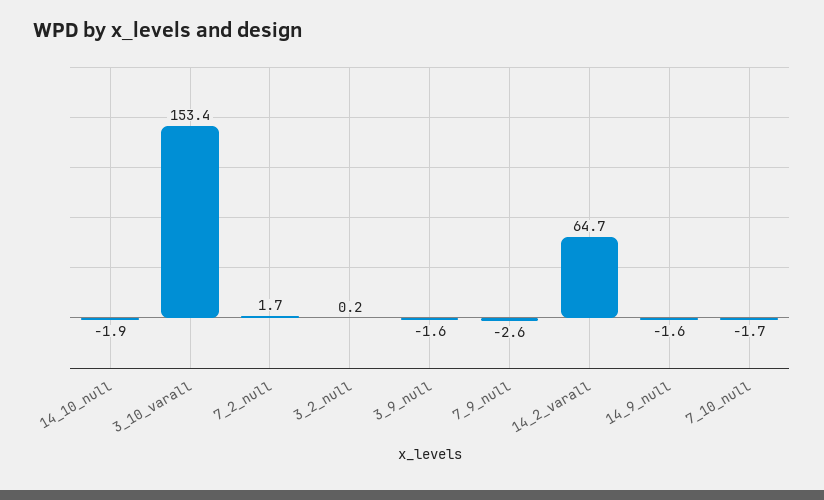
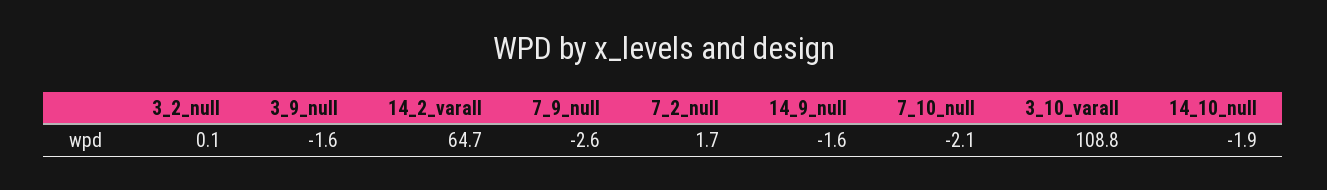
  {
    "14_10_null": -1.9,
-   "3_10_varall": 153.4,
+   "3_10_varall": 108.8,
    "7_2_null": 1.7,
-   "3_2_null": 0.2,
+   "3_2_null": 0.1,
    "3_9_null": -1.6,
    "7_9_null": -2.6,
    "14_2_varall": 64.7,
    "14_9_null": -1.6,
-   "7_10_null": -1.7
+   "7_10_null": -2.1
  }

